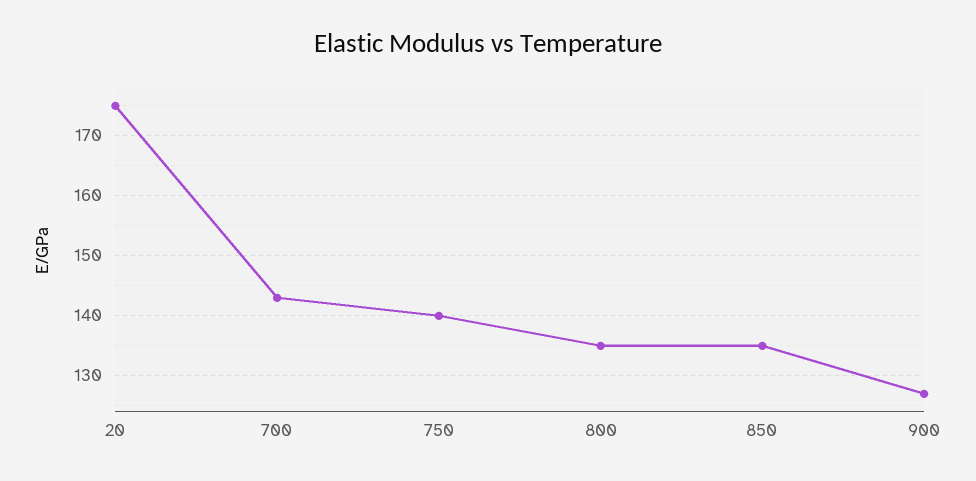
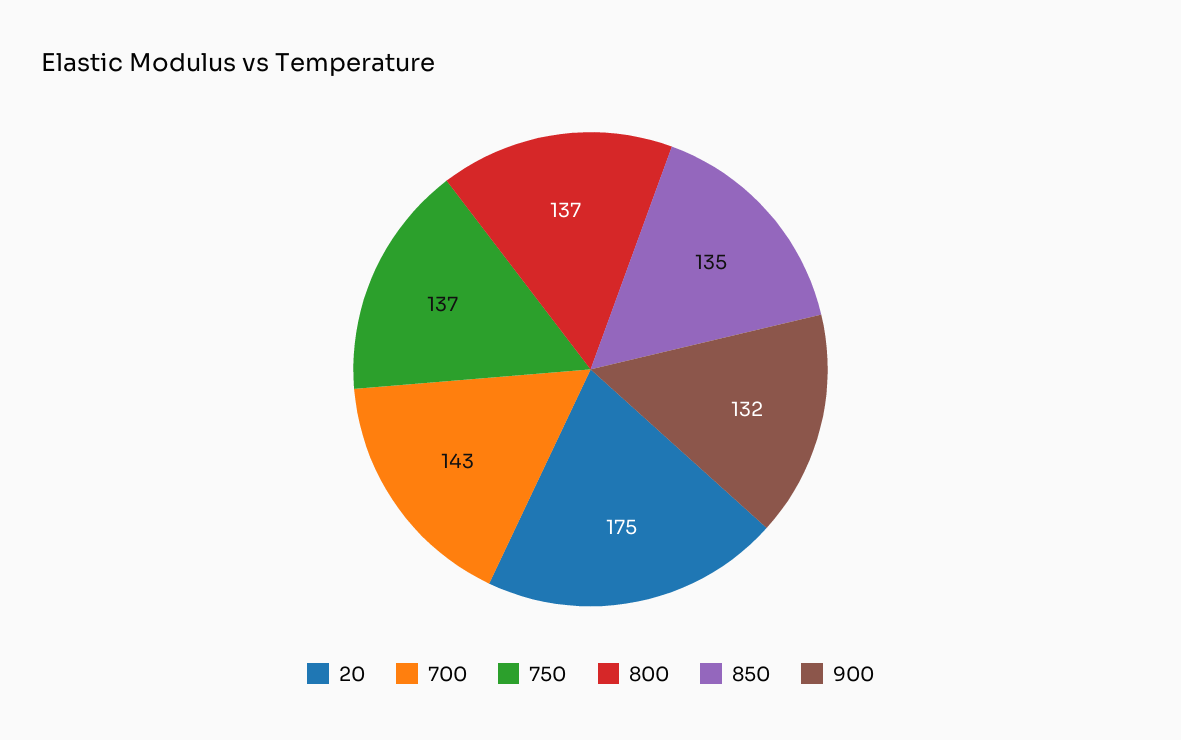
  {
    "20": 175,
    "700": 143,
-   "750": 140,
+   "750": 137,
-   "800": 135,
+   "800": 137,
    "850": 135,
-   "900": 127
+   "900": 132
  }

